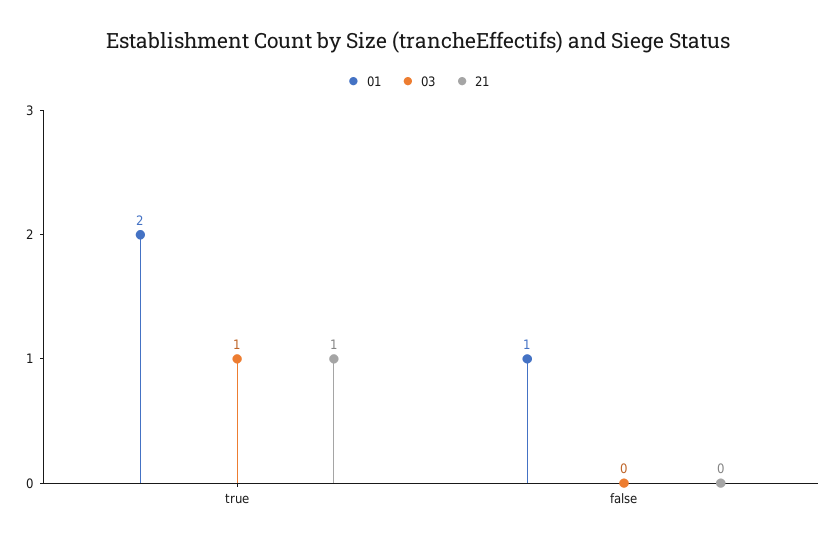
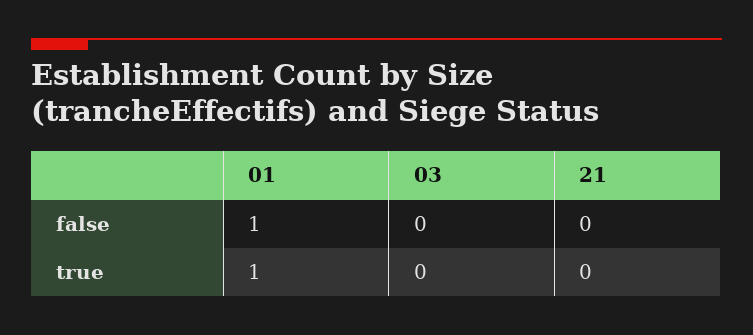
  {
    "01": {
-     "true": 2,
+     "true": 1,
      "false": 1
    },
    "03": {
-     "true": 1,
+     "true": 0,
      "false": 0
    },
    "21": {
-     "true": 1,
+     "true": 0,
      "false": 0
    }
  }

